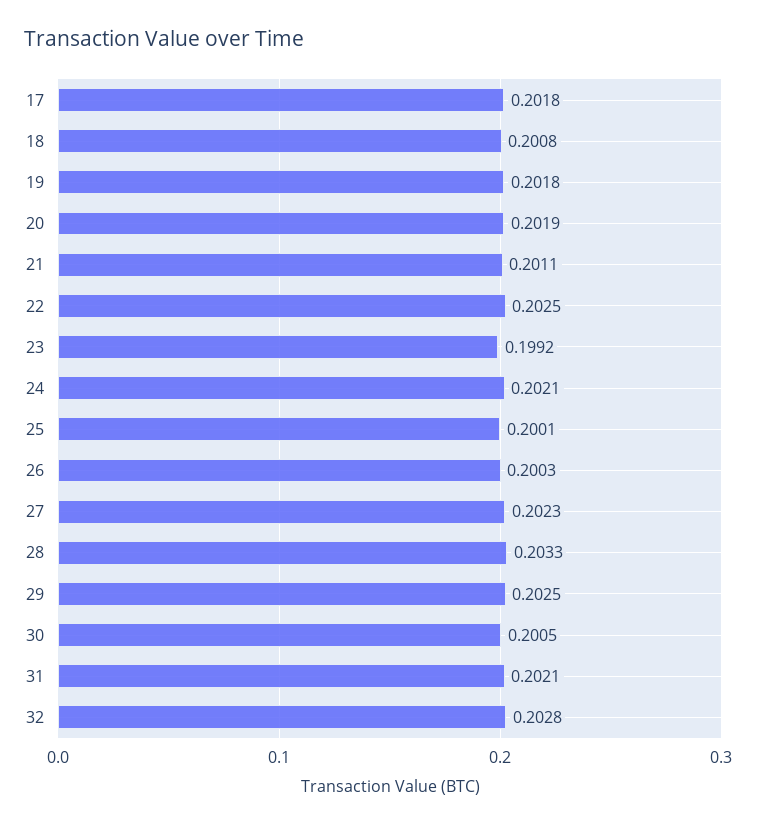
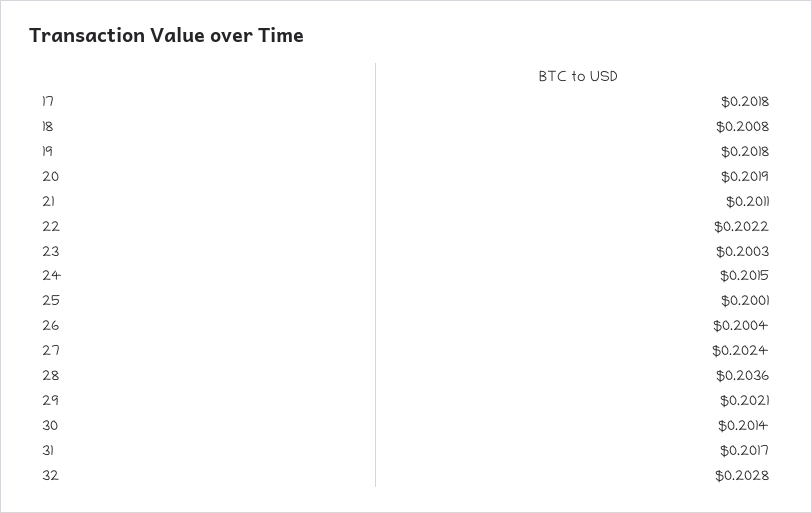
  {
    "17": 0.2018,
    "18": 0.2008,
    "19": 0.2018,
    "20": 0.2019,
    "21": 0.2011,
-   "22": 0.2025,
+   "22": 0.2022,
-   "23": 0.1992,
+   "23": 0.2003,
-   "24": 0.2021,
+   "24": 0.2015,
    "25": 0.2001,
-   "26": 0.2003,
+   "26": 0.2004,
-   "27": 0.2023,
+   "27": 0.2024,
-   "28": 0.2033,
+   "28": 0.2036,
-   "29": 0.2025,
+   "29": 0.2021,
-   "30": 0.2005,
+   "30": 0.2014,
-   "31": 0.2021,
+   "31": 0.2017,
    "32": 0.2028
  }

